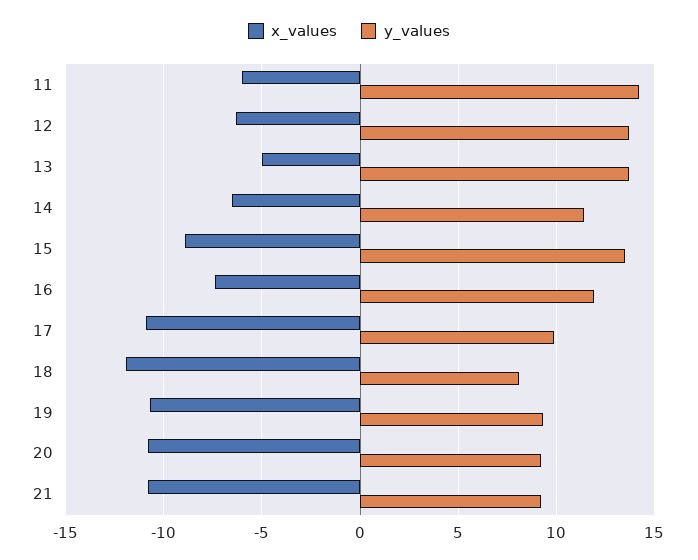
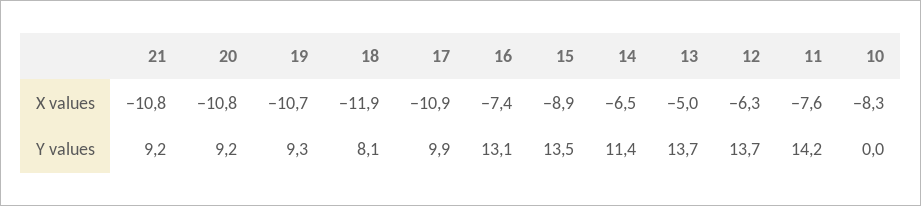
  {
    "x_values": {
-     "11": -6,
+     "11": -7.6,
      "12": -6.3,
      "13": -5,
      "14": -6.5,
      "15": -8.9,
      "16": -7.4,
      "17": -10.9,
      "18": -11.9,
      "19": -10.7,
      "20": -10.8,
-     "21": -10.8
+     "21": -10.8,
+     "10": -8.3
    },
    "y_values": {
      "11": 14.2,
      "12": 13.7,
      "13": 13.7,
      "14": 11.4,
      "15": 13.5,
-     "16": 12,
+     "16": 13.1,
      "17": 9.9,
      "18": 8.1,
      "19": 9.3,
      "20": 9.2,
-     "21": 9.2
+     "21": 9.2,
+     "10": 0
    }
  }

